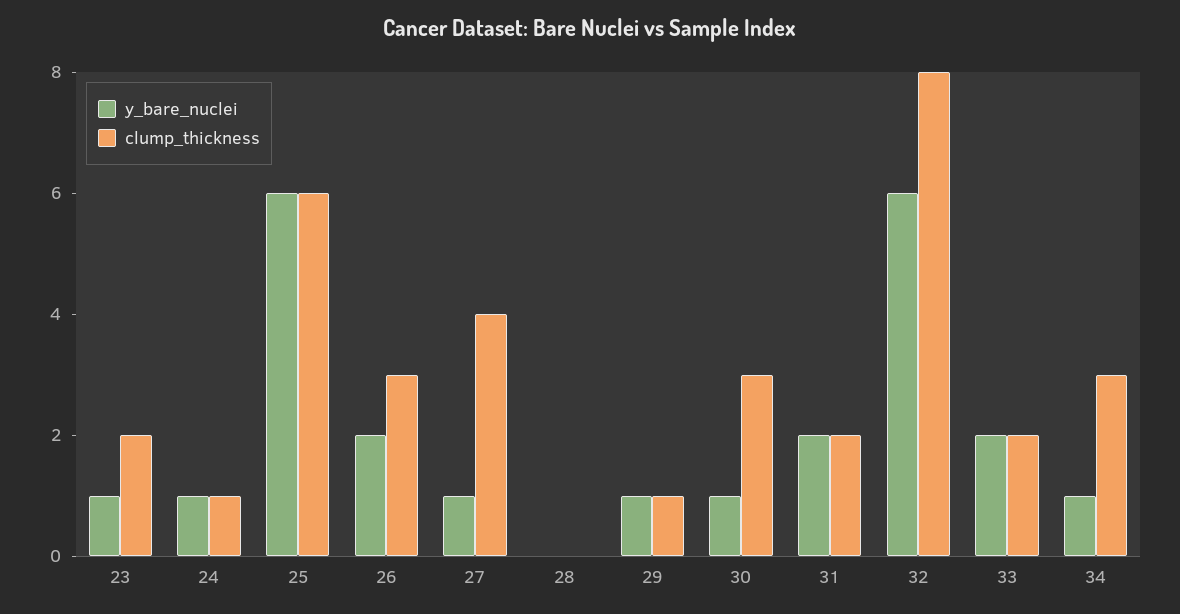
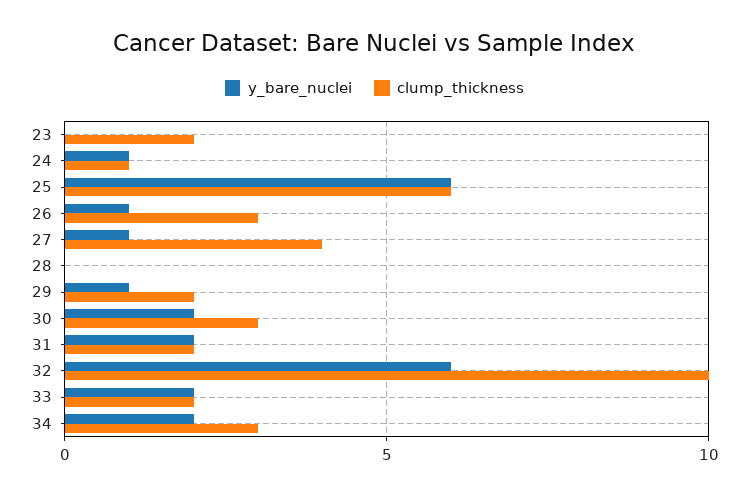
  {
    "y_bare_nuclei": {
-     "23": 1,
+     "23": 0,
      "24": 1,
      "25": 6,
-     "26": 2,
+     "26": 1,
      "27": 1,
      "28": 0,
      "29": 1,
-     "30": 1,
+     "30": 2,
      "31": 2,
      "32": 6,
      "33": 2,
-     "34": 1
+     "34": 2
    },
    "clump_thickness": {
      "23": 2,
      "24": 1,
      "25": 6,
      "26": 3,
      "27": 4,
      "28": 0,
-     "29": 1,
+     "29": 2,
      "30": 3,
      "31": 2,
-     "32": 8,
+     "32": 10,
      "33": 2,
      "34": 3
    }
  }

